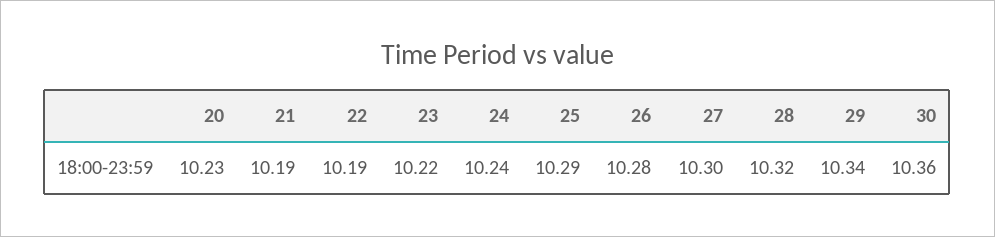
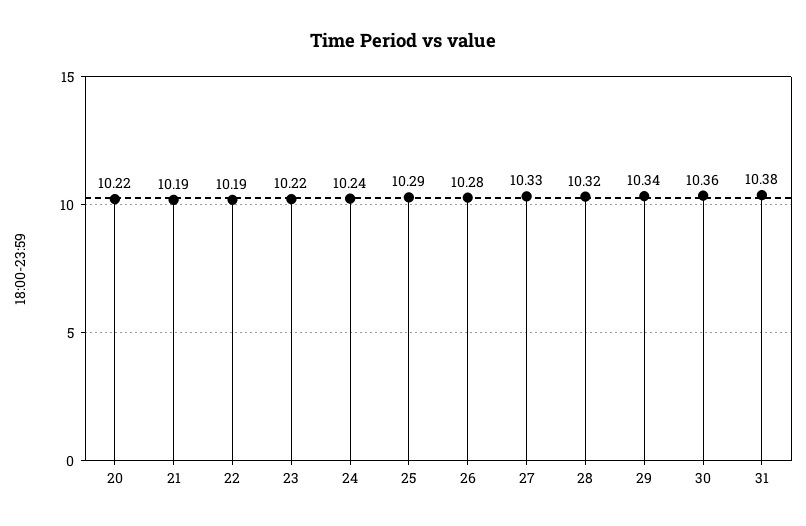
  {
-   "20": 10.23,
+   "20": 10.22,
    "21": 10.19,
    "22": 10.19,
    "23": 10.22,
    "24": 10.24,
    "25": 10.29,
    "26": 10.28,
-   "27": 10.3,
+   "27": 10.33,
    "28": 10.32,
    "29": 10.34,
-   "30": 10.36
+   "30": 10.36,
+   "31": 10.38
  }

